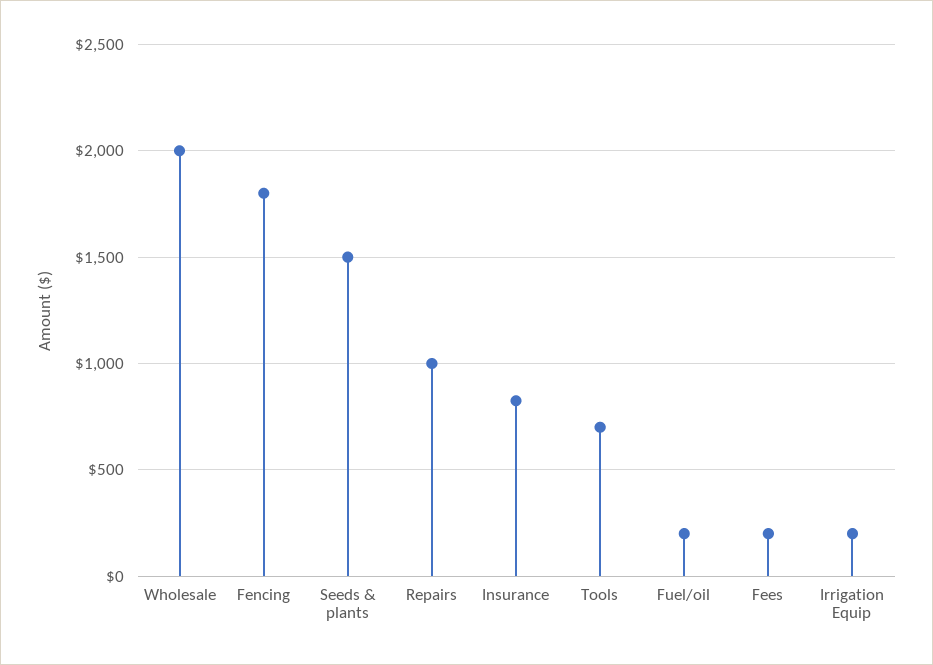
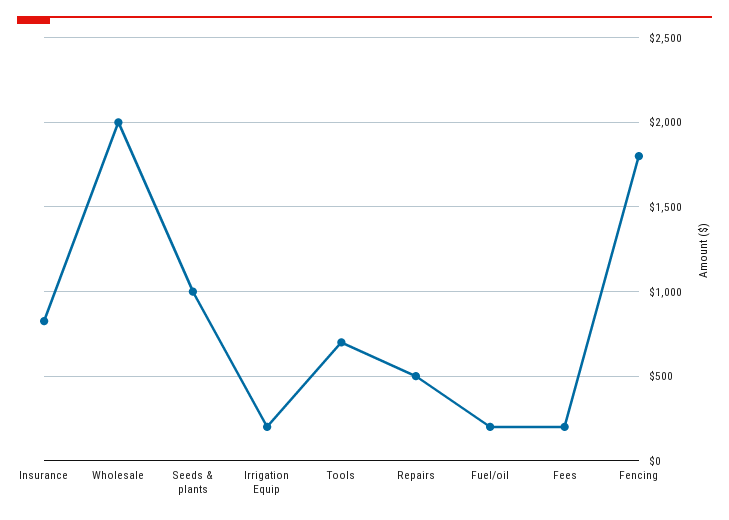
  {
    "Wholesale": 2000,
    "Fencing": 1800,
-   "Seeds & plants": 1500,
+   "Seeds & plants": 1000,
-   "Repairs": 1000,
+   "Repairs": 500,
    "Insurance": 850,
    "Tools": 700,
    "Fuel/oil": 200,
    "Fees": 200,
    "Irrigation Equip": 200
  }

